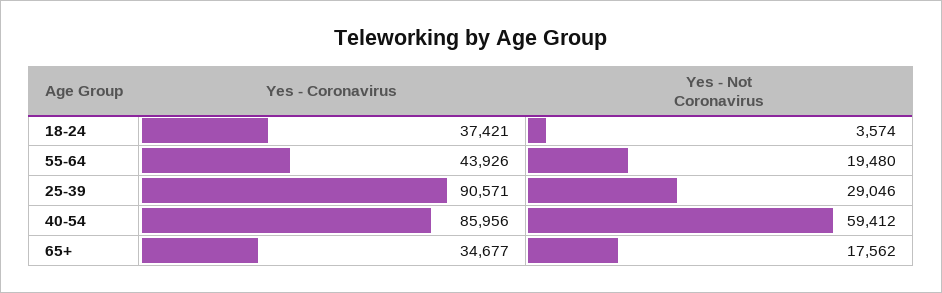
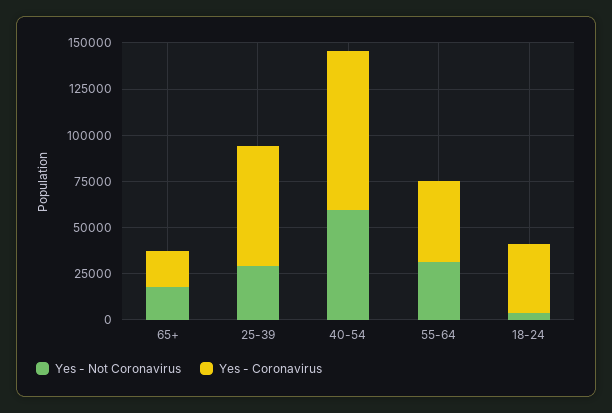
  {
    "Yes - Coronavirus": {
      "18-24": 37421,
      "55-64": 43926,
-     "25-39": 90571,
+     "25-39": 65000,
      "40-54": 85956,
-     "65+": 34677
+     "65+": 20000
    },
    "Yes - Not Coronavirus": {
      "18-24": 3574,
-     "55-64": 19480,
+     "55-64": 30000,
      "25-39": 29046,
      "40-54": 59412,
      "65+": 17562
    }
  }

